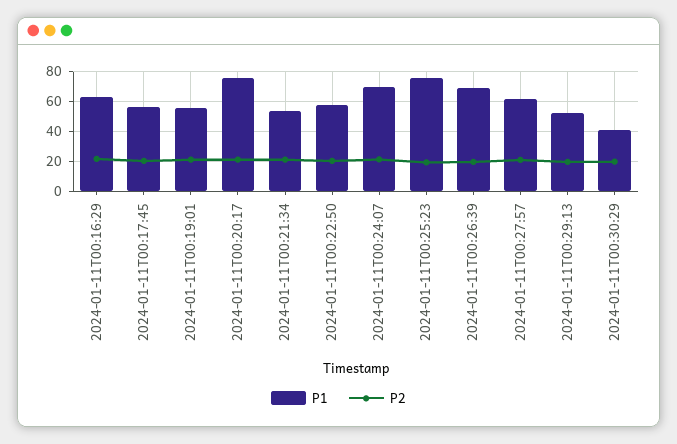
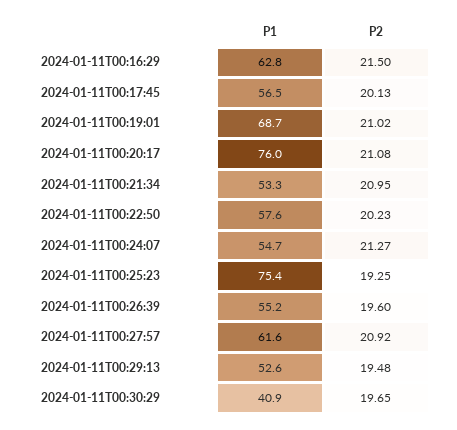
  {
    "P1": {
      "2024-01-11T00:16:29": 62.8,
      "2024-01-11T00:17:45": 56.5,
-     "2024-01-11T00:19:01": 55,
+     "2024-01-11T00:19:01": 68.7,
      "2024-01-11T00:20:17": 76,
      "2024-01-11T00:21:34": 53.3,
      "2024-01-11T00:22:50": 57.6,
-     "2024-01-11T00:24:07": 70,
+     "2024-01-11T00:24:07": 54.7,
      "2024-01-11T00:25:23": 75.4,
-     "2024-01-11T00:26:39": 70,
+     "2024-01-11T00:26:39": 55.2,
      "2024-01-11T00:27:57": 61.6,
      "2024-01-11T00:29:13": 52.6,
      "2024-01-11T00:30:29": 40.9
    },
    "P2": {
      "2024-01-11T00:16:29": 21.5,
      "2024-01-11T00:17:45": 20.13,
      "2024-01-11T00:19:01": 21.02,
      "2024-01-11T00:20:17": 21.08,
      "2024-01-11T00:21:34": 20.95,
      "2024-01-11T00:22:50": 20.23,
      "2024-01-11T00:24:07": 21.27,
      "2024-01-11T00:25:23": 19.25,
      "2024-01-11T00:26:39": 19.6,
      "2024-01-11T00:27:57": 20.92,
      "2024-01-11T00:29:13": 19.48,
      "2024-01-11T00:30:29": 19.65
    }
  }

